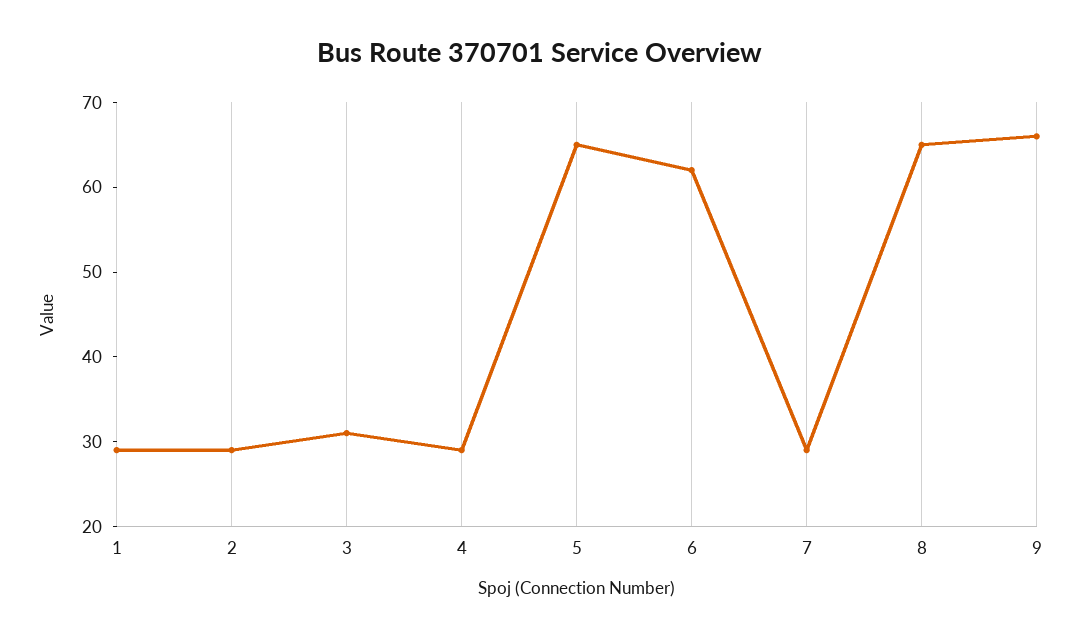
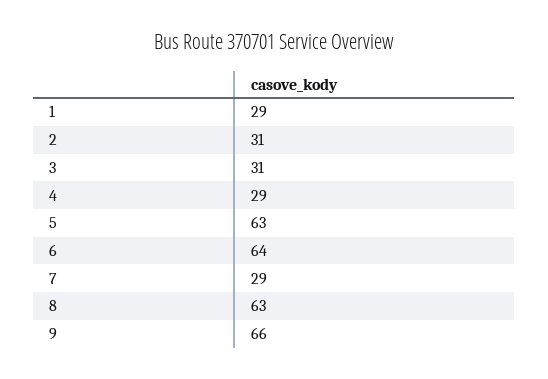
  {
    "1": 29,
-   "2": 29,
+   "2": 31,
    "3": 31,
    "4": 29,
-   "5": 65,
+   "5": 63,
-   "6": 62,
+   "6": 64,
    "7": 29,
-   "8": 65,
+   "8": 63,
    "9": 66
  }

